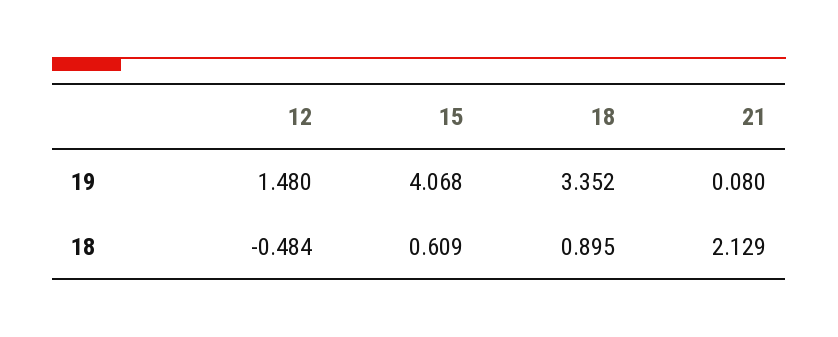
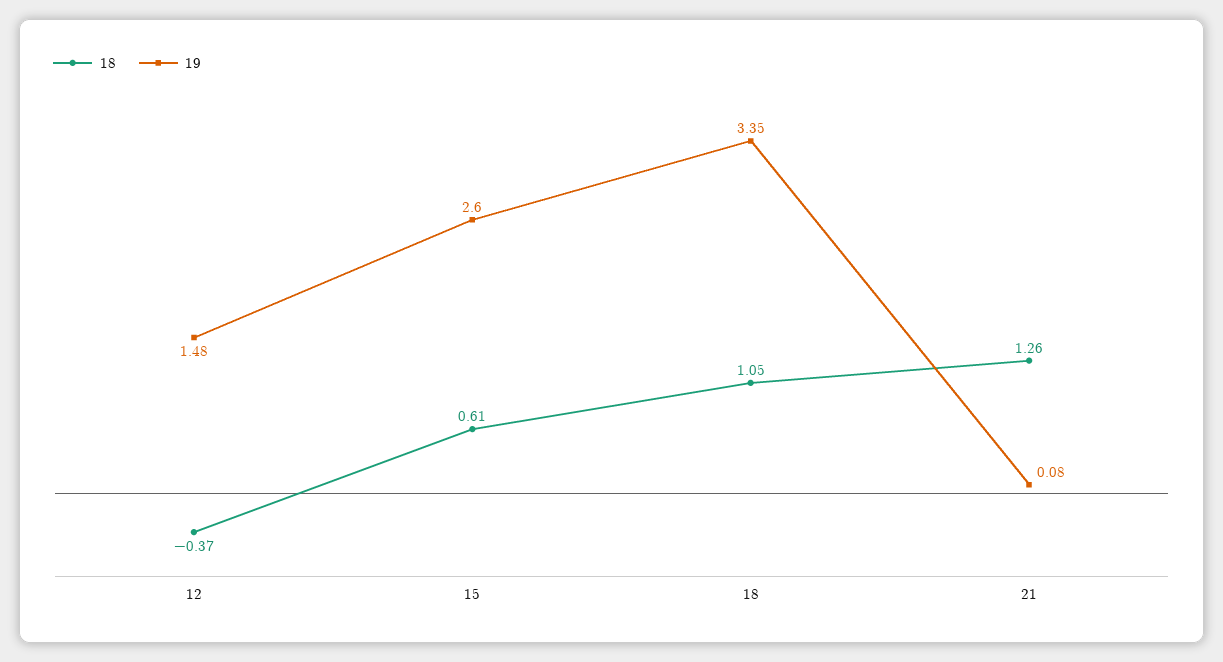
  {
    "19": {
      "12": 1.48,
-     "15": 4.068,
+     "15": 2.6,
      "18": 3.352,
      "21": 0.08
    },
    "18": {
-     "12": -0.484,
+     "12": -0.37,
      "15": 0.609,
-     "18": 0.895,
+     "18": 1.05,
-     "21": 2.129
+     "21": 1.26
    }
  }

